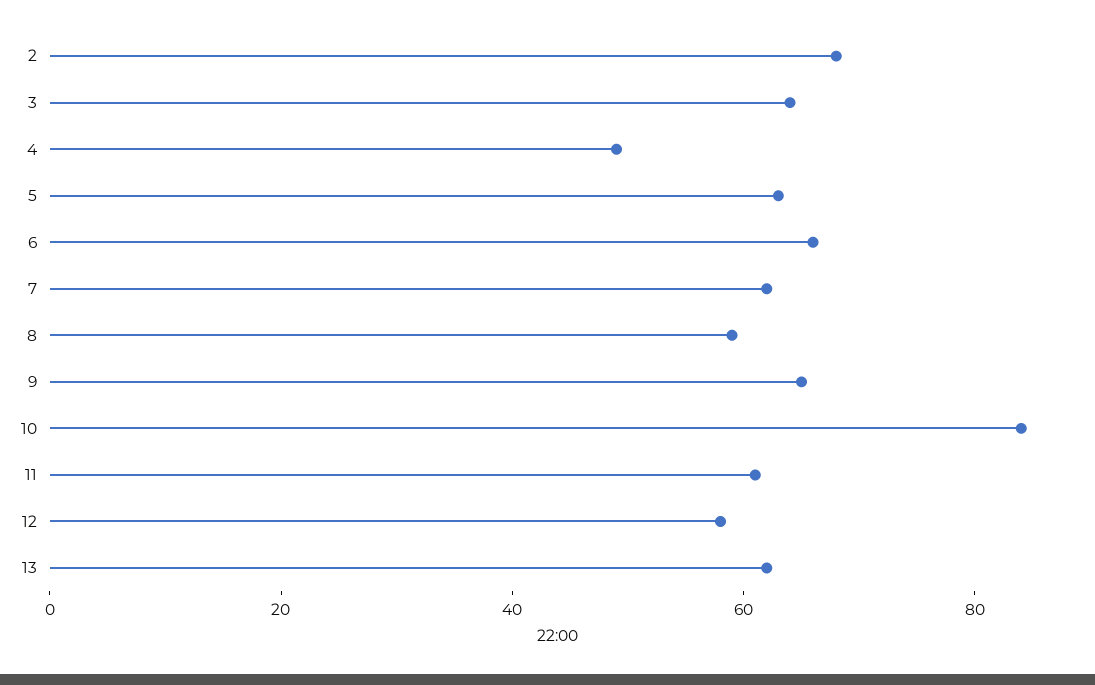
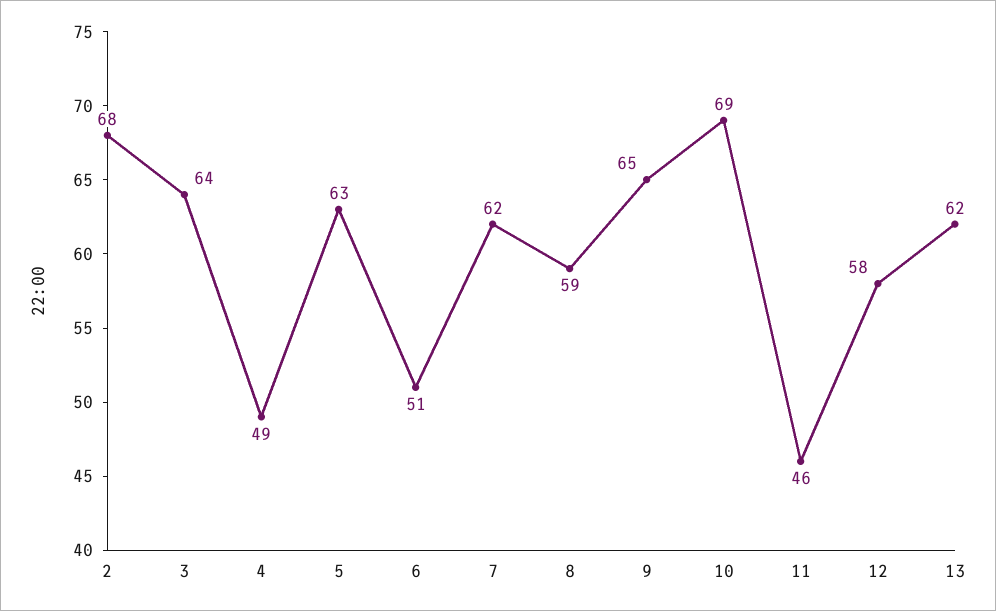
  {
    "2": 68,
    "3": 64,
    "4": 49,
    "5": 63,
-   "6": 65,
+   "6": 51,
    "7": 62,
    "8": 59,
    "9": 65,
-   "10": 85,
+   "10": 69,
-   "11": 60,
+   "11": 46,
    "12": 58,
    "13": 62
  }

